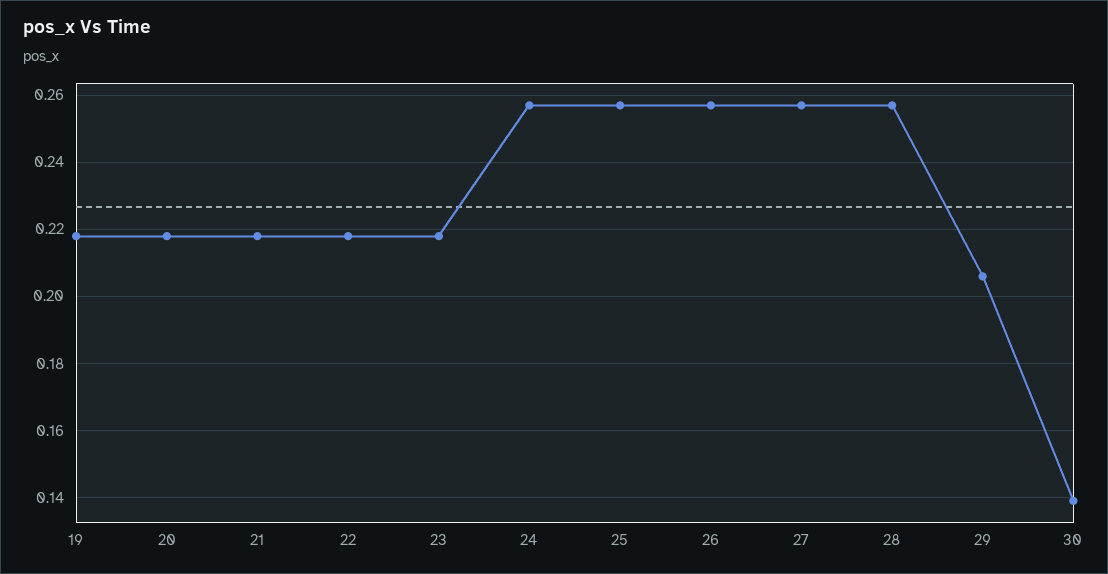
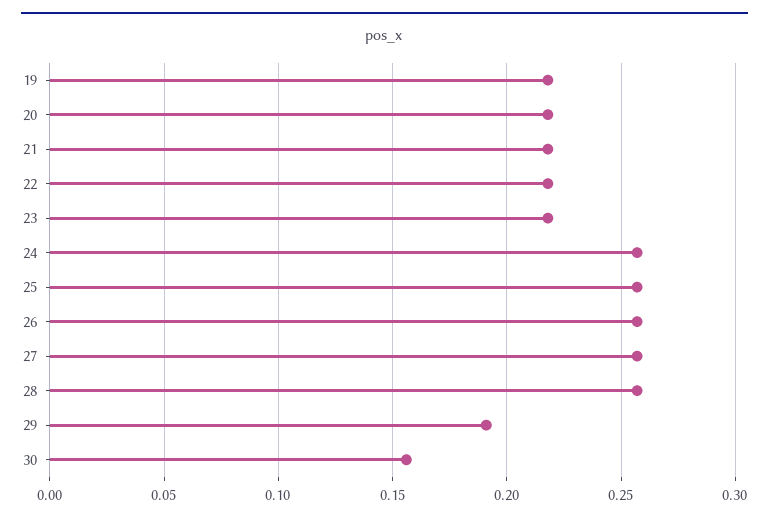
  {
    "19": 0.22,
    "20": 0.22,
    "21": 0.22,
    "22": 0.22,
    "23": 0.22,
    "24": 0.255,
    "25": 0.255,
    "26": 0.255,
    "27": 0.255,
    "28": 0.255,
-   "29": 0.205,
+   "29": 0.19,
-   "30": 0.14
+   "30": 0.155
  }

